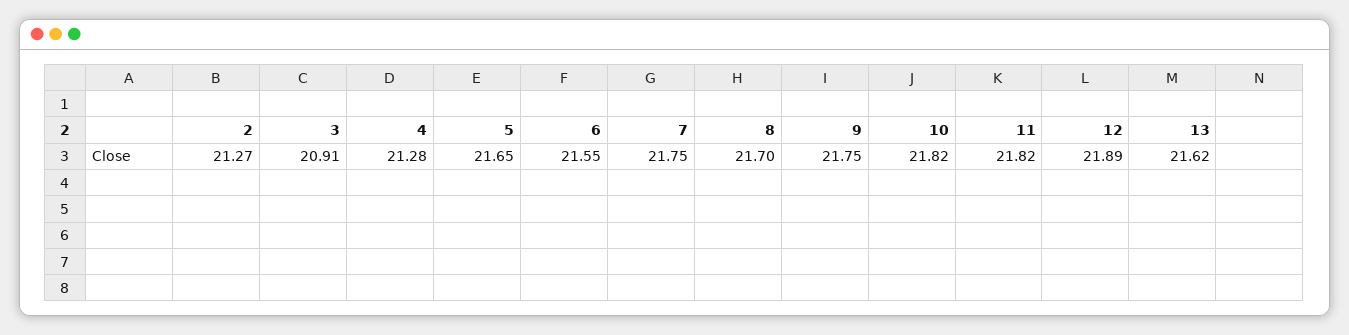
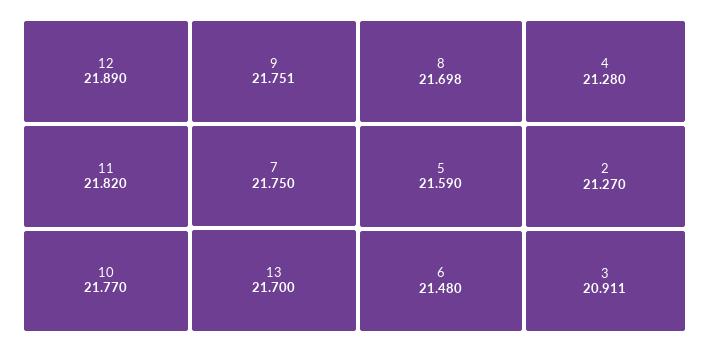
  {
    "2": 21.27,
    "3": 20.911,
    "4": 21.28,
-   "5": 21.65,
+   "5": 21.59,
-   "6": 21.55,
+   "6": 21.48,
    "7": 21.75,
    "8": 21.698,
    "9": 21.751,
-   "10": 21.82,
+   "10": 21.77,
    "11": 21.82,
    "12": 21.89,
-   "13": 21.62
+   "13": 21.7
  }

